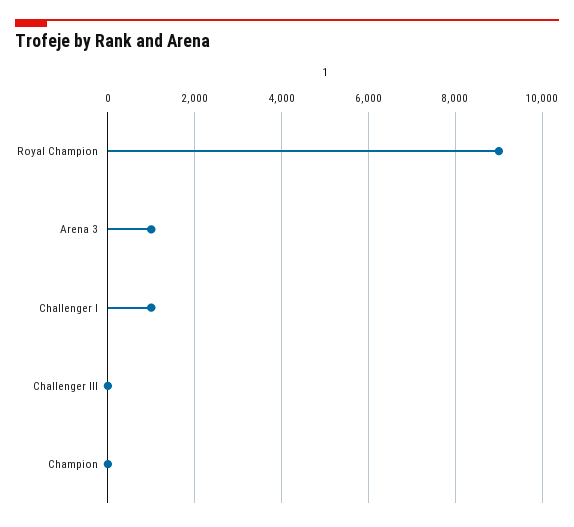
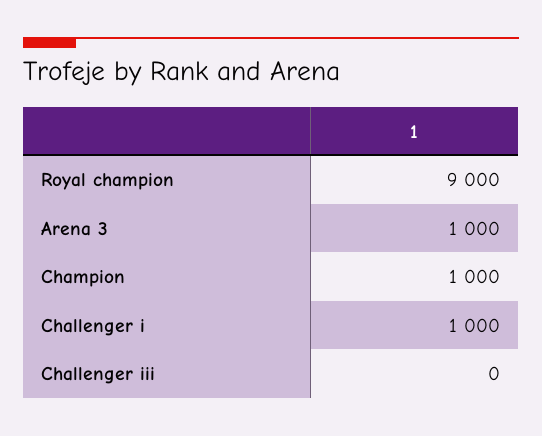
  {
    "Royal Champion": 9000,
    "Arena 3": 1000,
    "Challenger I": 1000,
    "Challenger III": 0,
-   "Champion": 0
+   "Champion": 1000
  }

